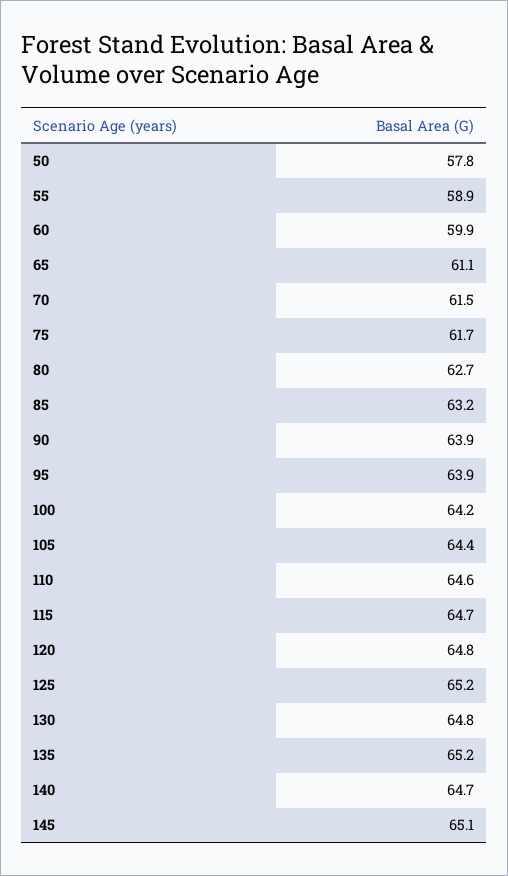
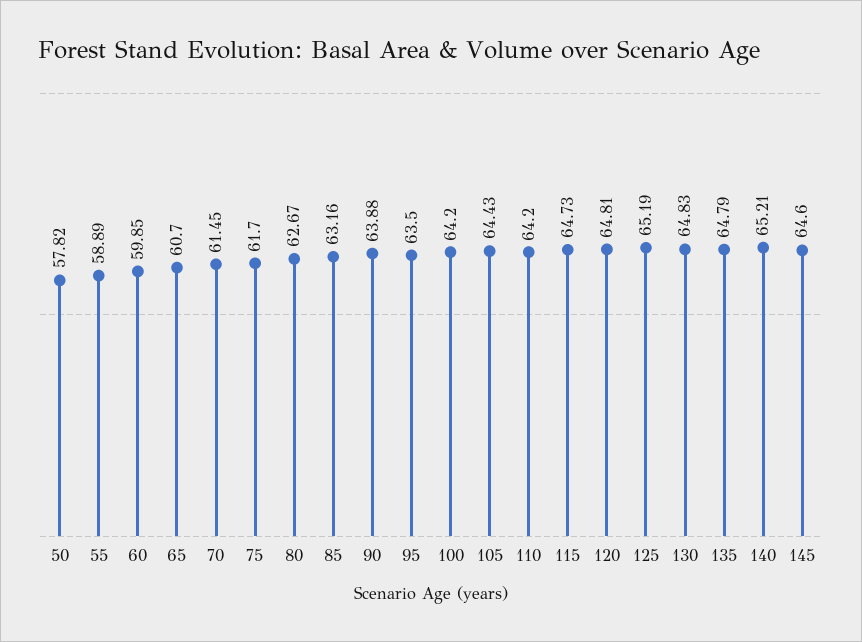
  {
    "50": 57.82,
    "55": 58.89,
    "60": 59.85,
-   "65": 61.1,
+   "65": 60.7,
    "70": 61.45,
    "75": 61.7,
    "80": 62.67,
    "85": 63.16,
    "90": 63.88,
-   "95": 63.9,
+   "95": 63.5,
    "100": 64.2,
    "105": 64.43,
-   "110": 64.6,
+   "110": 64.2,
    "115": 64.73,
    "120": 64.81,
    "125": 65.19,
    "130": 64.83,
-   "135": 65.2,
+   "135": 64.79,
-   "140": 64.7,
+   "140": 65.21,
-   "145": 65.1
+   "145": 64.6
  }

